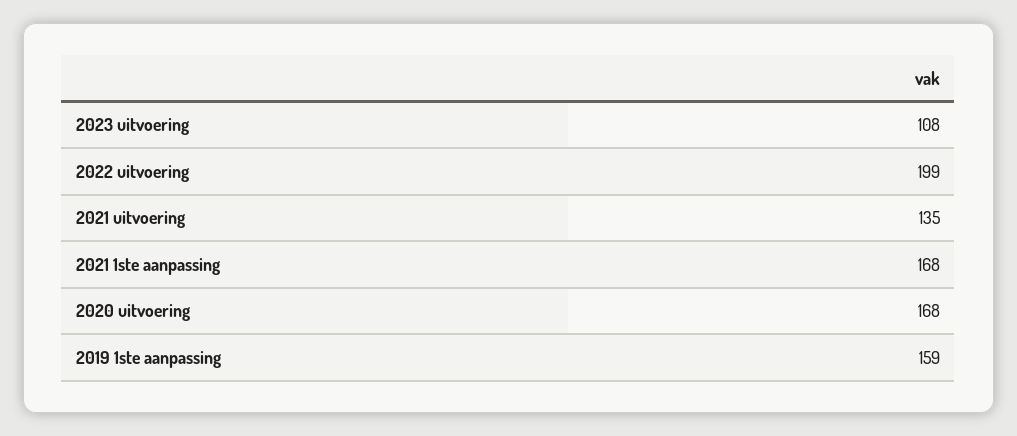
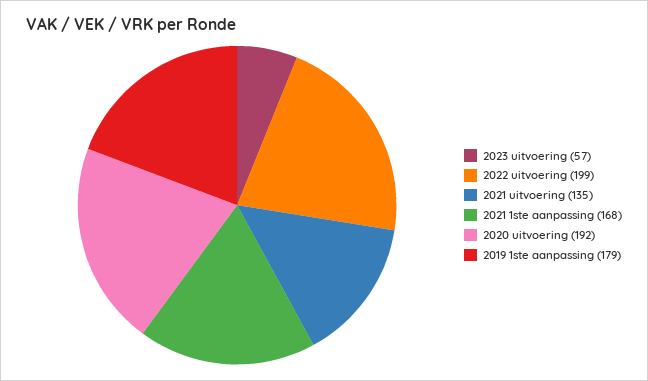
  {
-   "2023 uitvoering": 108,
+   "2023 uitvoering": 57,
    "2022 uitvoering": 199,
    "2021 uitvoering": 135,
    "2021 1ste aanpassing": 168,
-   "2020 uitvoering": 168,
+   "2020 uitvoering": 192,
-   "2019 1ste aanpassing": 159
+   "2019 1ste aanpassing": 179
  }

